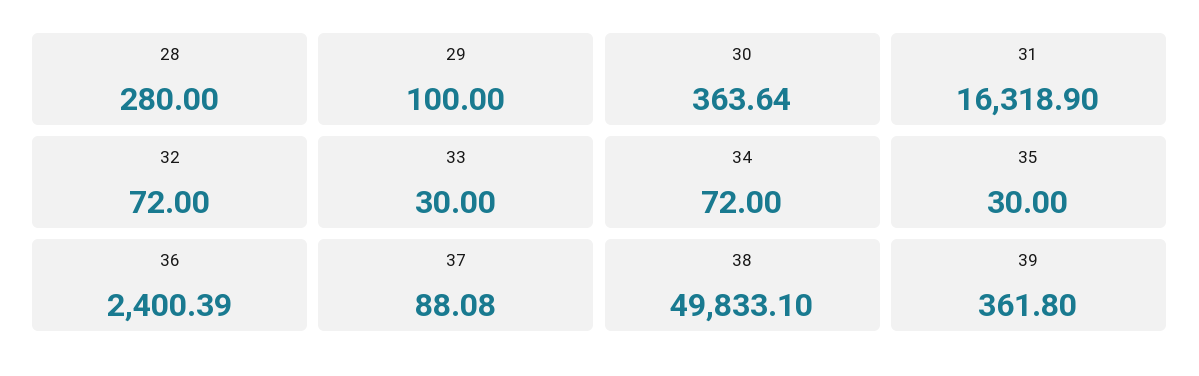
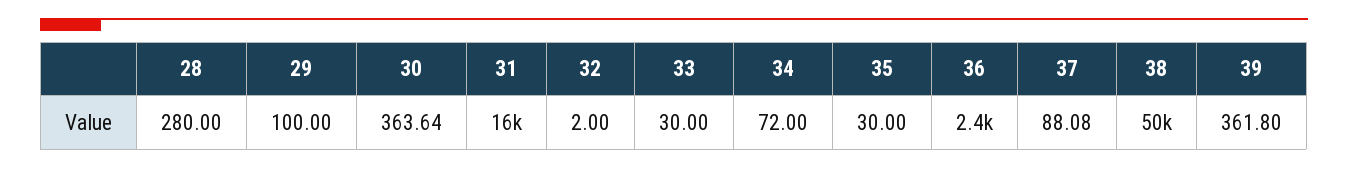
  {
    "28": 280,
    "29": 100,
    "30": 363.64,
    "31": 16318.9,
-   "32": 72,
+   "32": 2,
    "33": 30,
    "34": 72,
    "35": 30,
    "36": 2400.39,
    "37": 88.08,
    "38": 49833.1,
    "39": 361.8
  }

